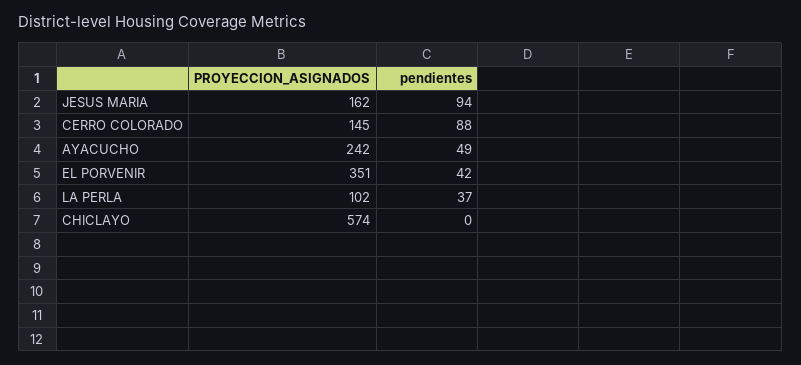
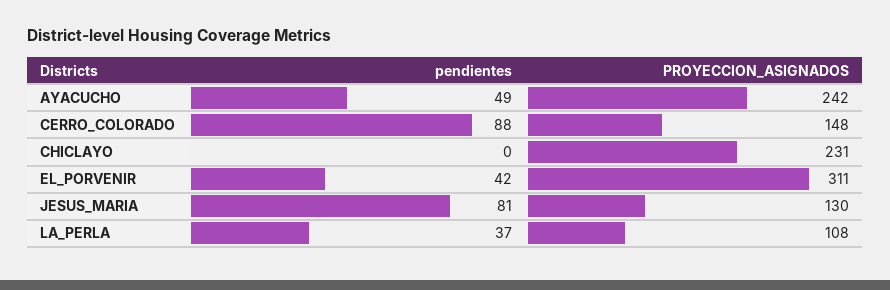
  {
    "PROYECCION_ASIGNADOS": {
-     "JESUS MARIA": 162,
+     "JESUS MARIA": 130,
-     "CERRO COLORADO": 145,
+     "CERRO COLORADO": 148,
      "AYACUCHO": 242,
-     "EL PORVENIR": 351,
+     "EL PORVENIR": 311,
-     "LA PERLA": 102,
+     "LA PERLA": 108,
-     "CHICLAYO": 574
+     "CHICLAYO": 231
    },
    "pendientes": {
-     "JESUS MARIA": 94,
+     "JESUS MARIA": 81,
      "CERRO COLORADO": 88,
      "AYACUCHO": 49,
      "EL PORVENIR": 42,
      "LA PERLA": 37,
      "CHICLAYO": 0
    }
  }

